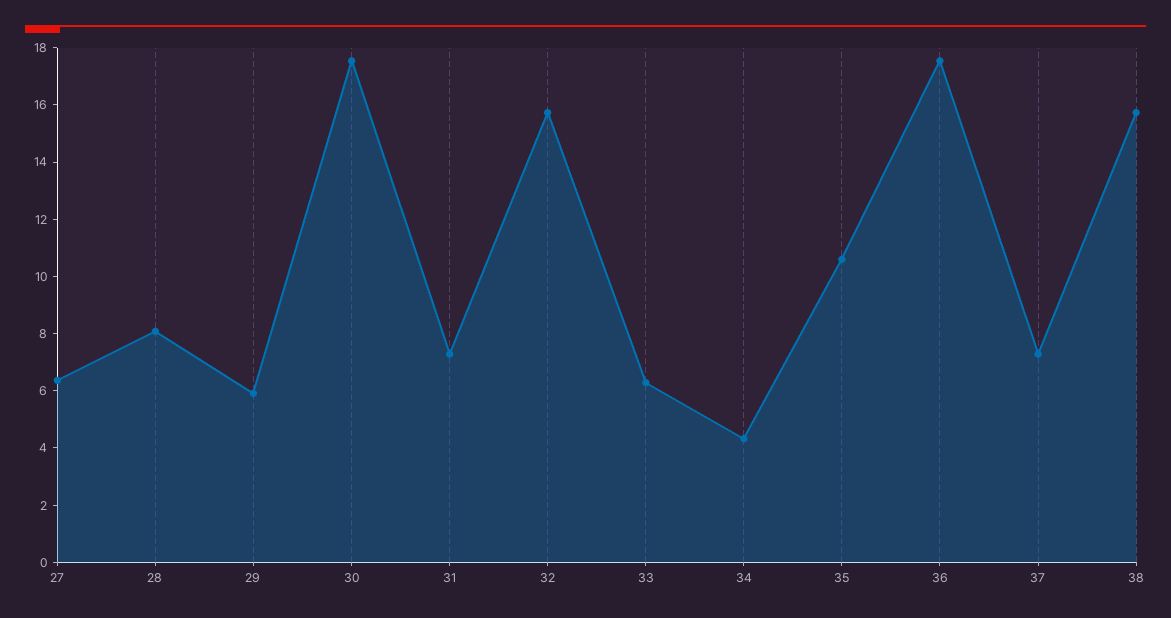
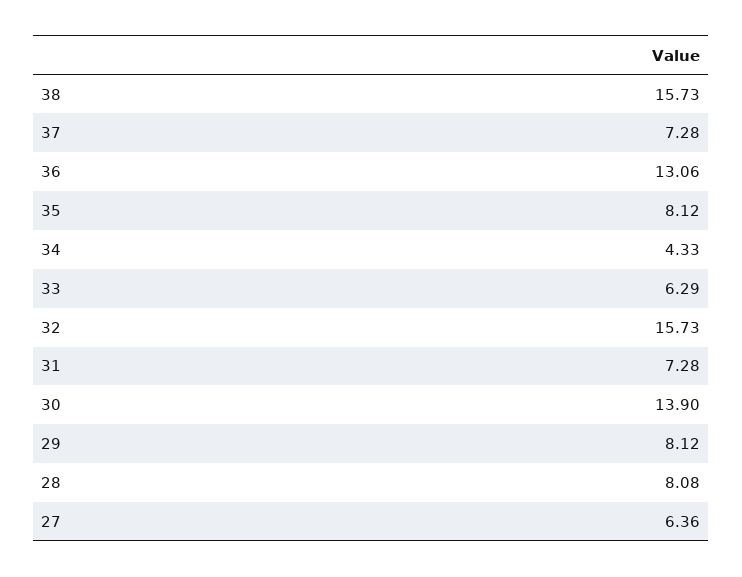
  {
    "27": 6.36,
    "28": 8.08,
-   "29": 6,
+   "29": 8.12,
-   "30": 17.5,
+   "30": 13.9,
    "31": 7.28,
    "32": 15.73,
    "33": 6.29,
    "34": 4.33,
-   "35": 10.5,
+   "35": 8.12,
-   "36": 17.5,
+   "36": 13.06,
    "37": 7.28,
    "38": 15.73
  }

